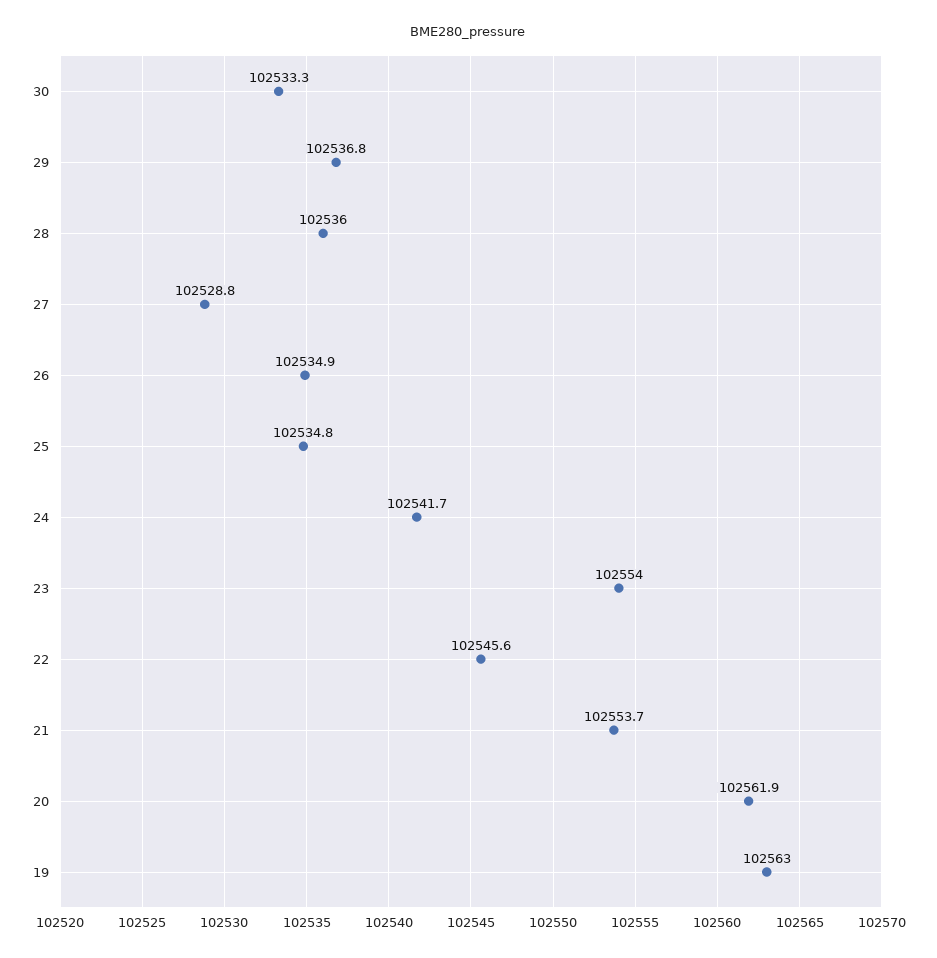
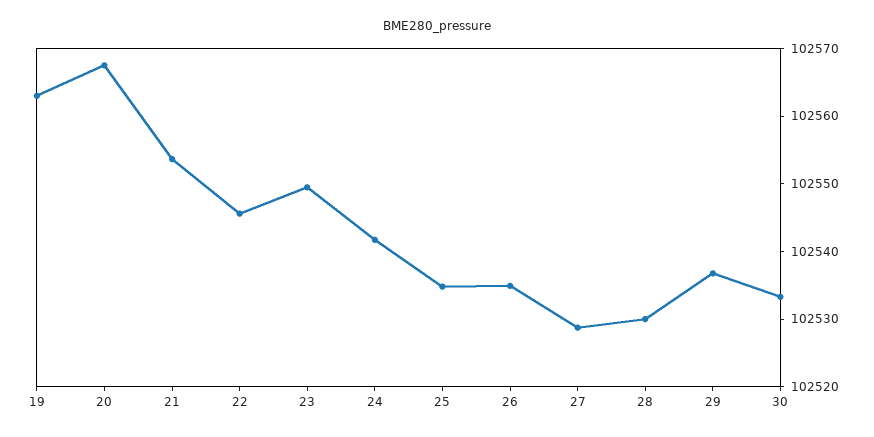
  {
    "30": 102533.3,
    "29": 102536.8,
-   "28": 102536,
+   "28": 102530,
    "27": 102528.8,
    "26": 102534.9,
    "25": 102534.8,
    "24": 102541.7,
-   "23": 102554,
+   "23": 102550,
    "22": 102545.6,
    "21": 102553.7,
-   "20": 102561.9,
+   "20": 102568,
    "19": 102563
  }

